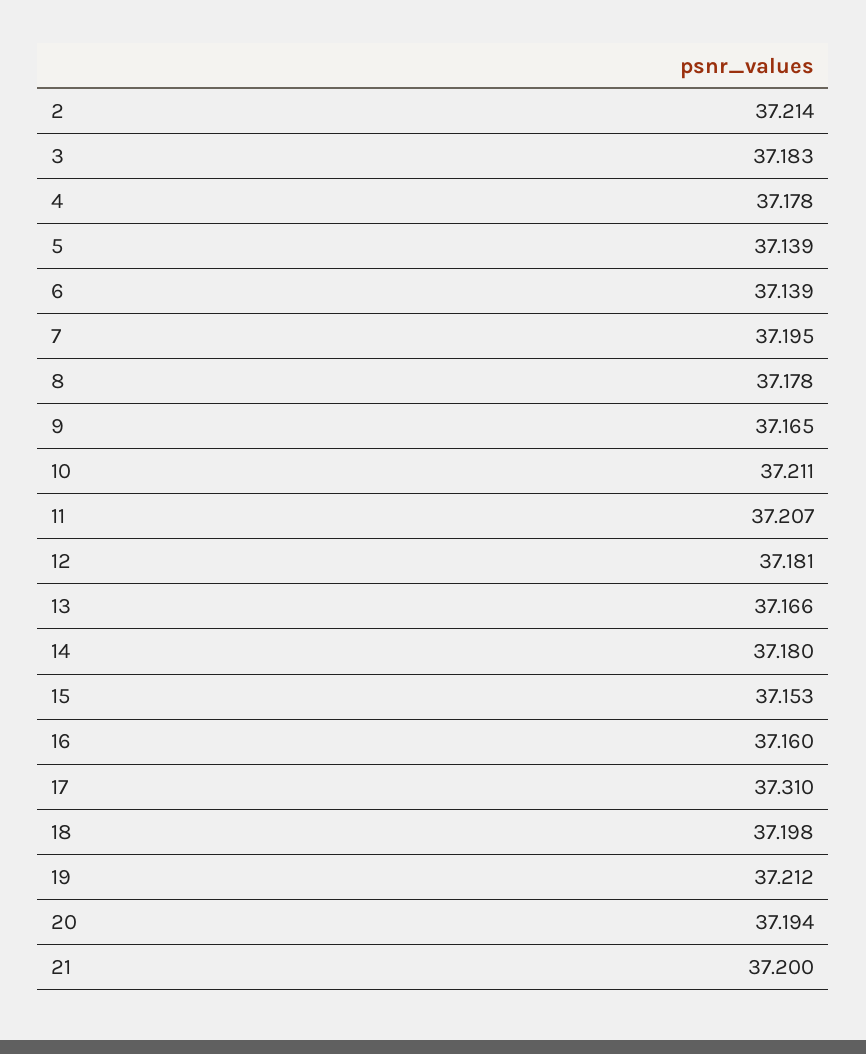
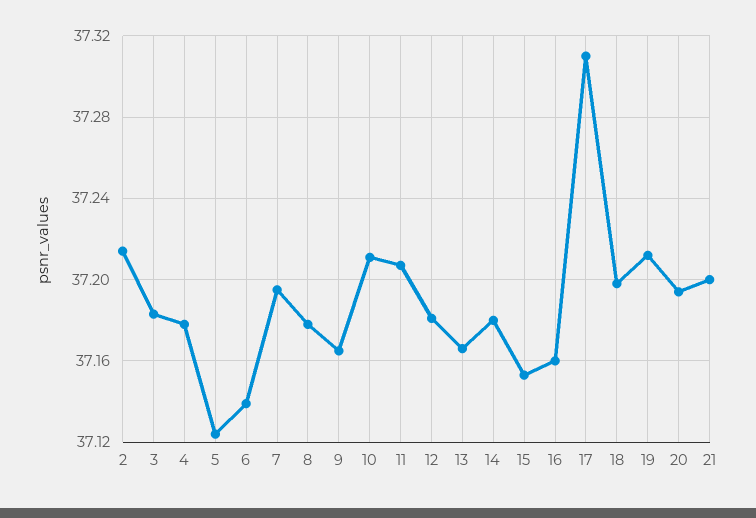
  {
    "2": 37.214,
    "3": 37.183,
    "4": 37.178,
-   "5": 37.139,
+   "5": 37.125,
    "6": 37.139,
    "7": 37.195,
    "8": 37.178,
    "9": 37.165,
    "10": 37.211,
    "11": 37.207,
    "12": 37.181,
    "13": 37.166,
    "14": 37.18,
    "15": 37.153,
    "16": 37.16,
    "17": 37.31,
    "18": 37.198,
    "19": 37.212,
    "20": 37.194,
    "21": 37.2
  }

